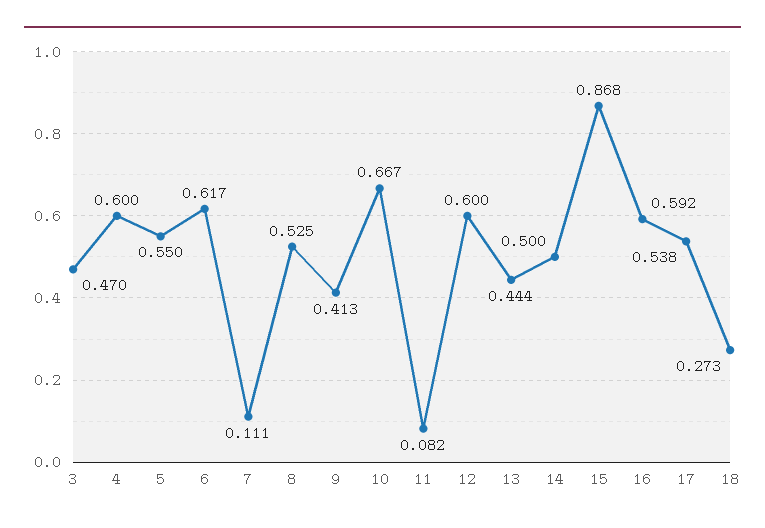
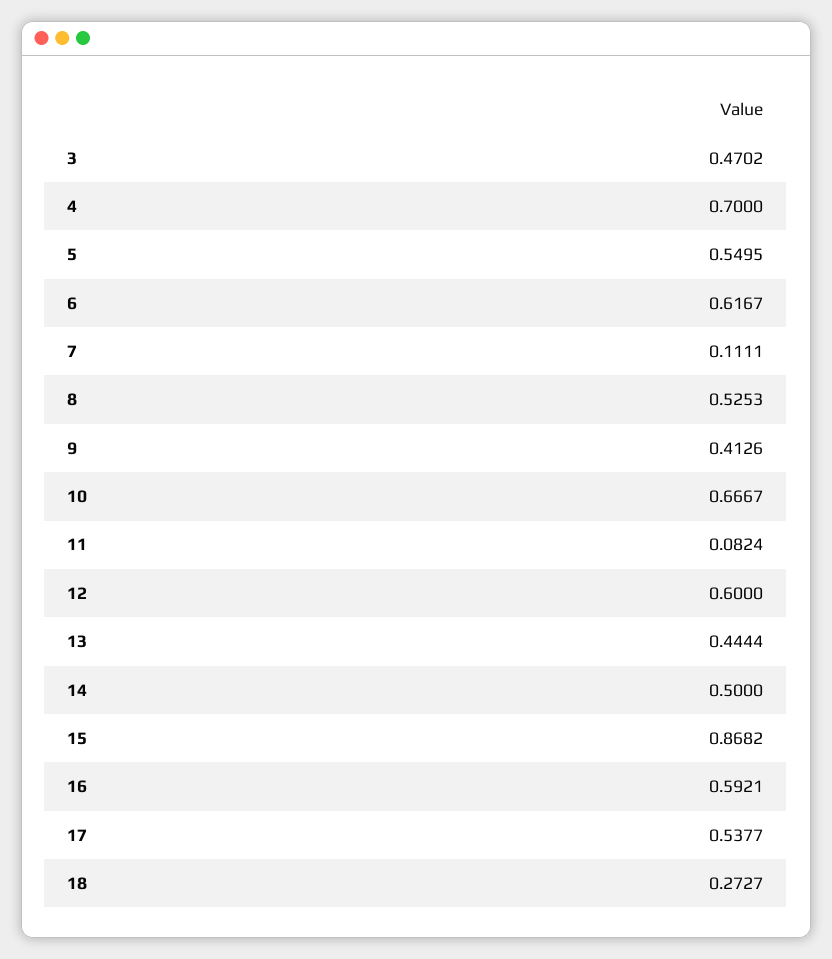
  {
    "3": 0.4702,
-   "4": 0.6,
+   "4": 0.7,
    "5": 0.5495,
    "6": 0.6167,
    "7": 0.1111,
    "8": 0.5253,
    "9": 0.4126,
    "10": 0.6667,
    "11": 0.0824,
    "12": 0.6,
    "13": 0.4444,
    "14": 0.5,
    "15": 0.8682,
    "16": 0.5921,
    "17": 0.5377,
    "18": 0.2727
  }

